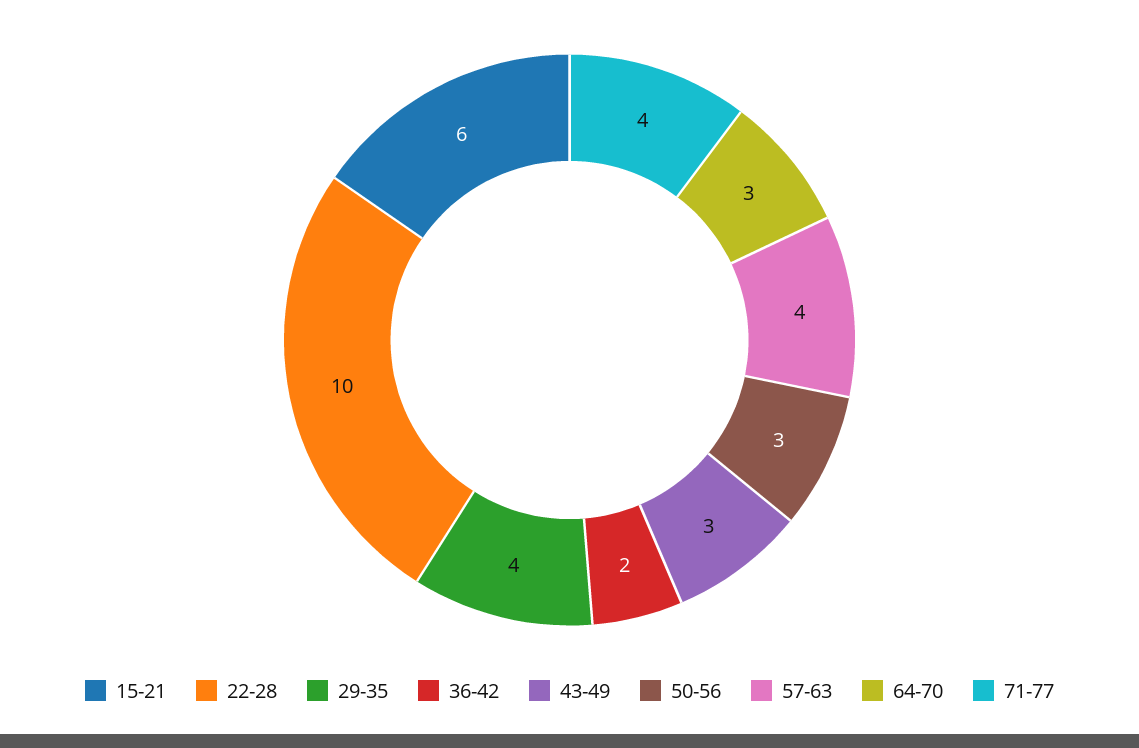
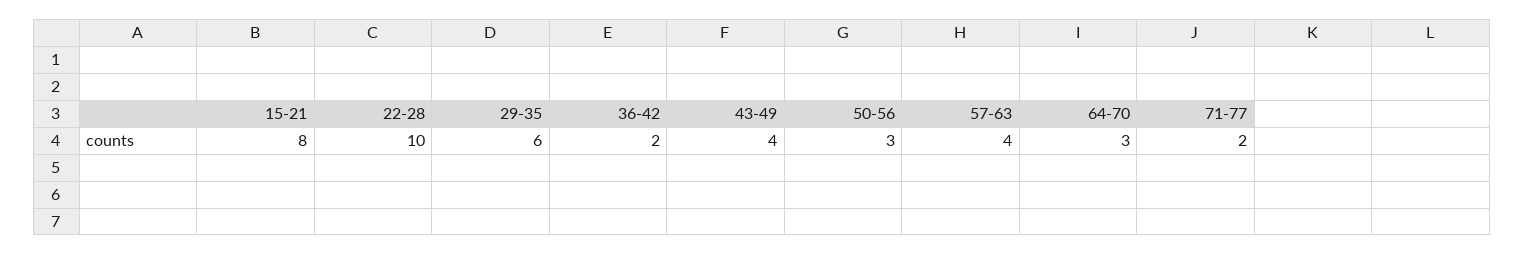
  {
-   "15-21": 6,
+   "15-21": 8,
    "22-28": 10,
-   "29-35": 4,
+   "29-35": 6,
    "36-42": 2,
-   "43-49": 3,
+   "43-49": 4,
    "50-56": 3,
    "57-63": 4,
    "64-70": 3,
-   "71-77": 4
+   "71-77": 2
  }

